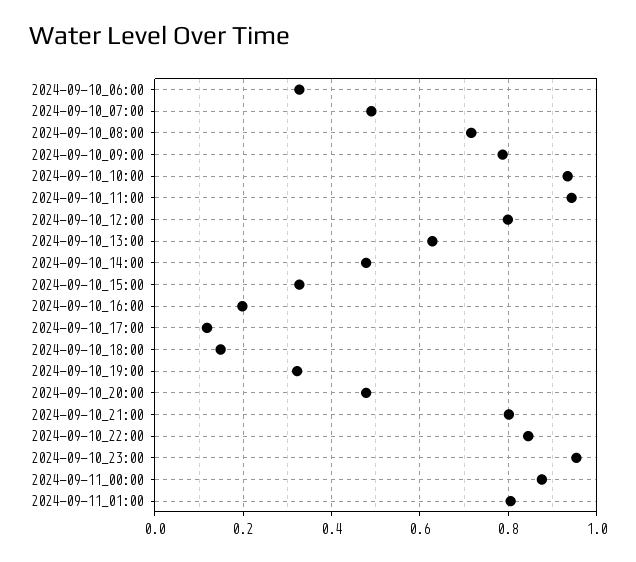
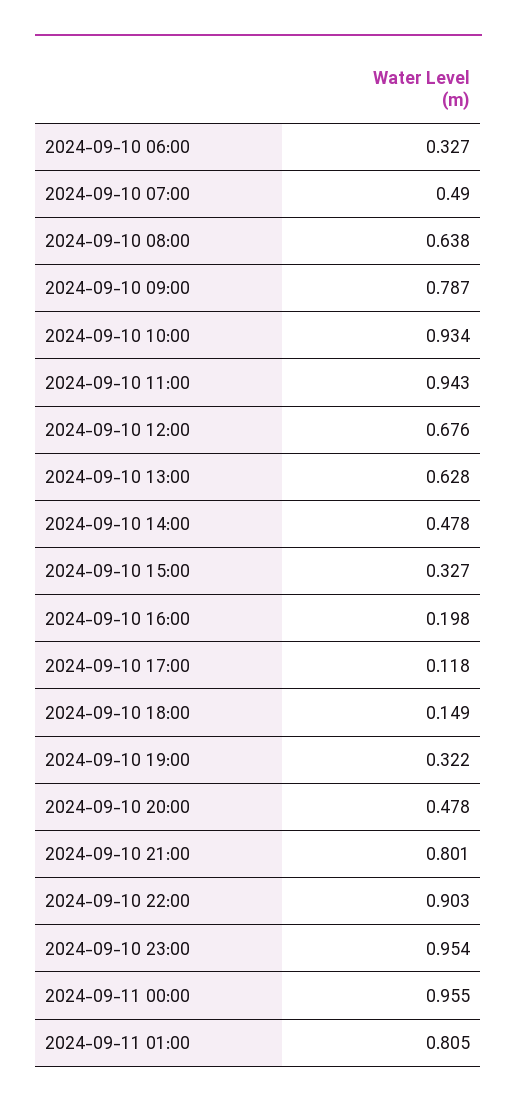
  {
    "2024-09-10_06:00": 0.327,
    "2024-09-10_07:00": 0.49,
-   "2024-09-10_08:00": 0.72,
+   "2024-09-10_08:00": 0.638,
    "2024-09-10_09:00": 0.787,
    "2024-09-10_10:00": 0.934,
    "2024-09-10_11:00": 0.943,
-   "2024-09-10_12:00": 0.8,
+   "2024-09-10_12:00": 0.676,
    "2024-09-10_13:00": 0.628,
    "2024-09-10_14:00": 0.478,
    "2024-09-10_15:00": 0.327,
    "2024-09-10_16:00": 0.198,
    "2024-09-10_17:00": 0.118,
    "2024-09-10_18:00": 0.149,
    "2024-09-10_19:00": 0.322,
    "2024-09-10_20:00": 0.478,
    "2024-09-10_21:00": 0.801,
-   "2024-09-10_22:00": 0.84,
+   "2024-09-10_22:00": 0.903,
    "2024-09-10_23:00": 0.954,
-   "2024-09-11_00:00": 0.88,
+   "2024-09-11_00:00": 0.955,
    "2024-09-11_01:00": 0.805
  }

